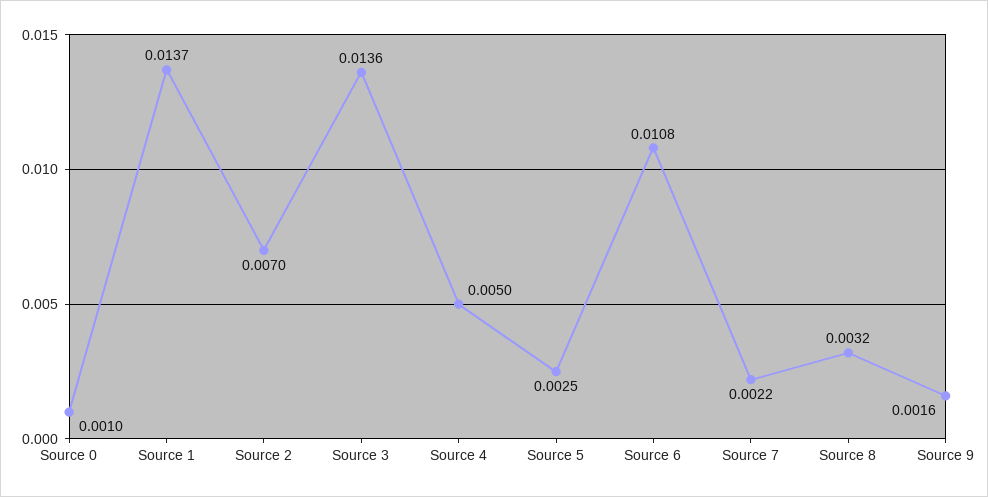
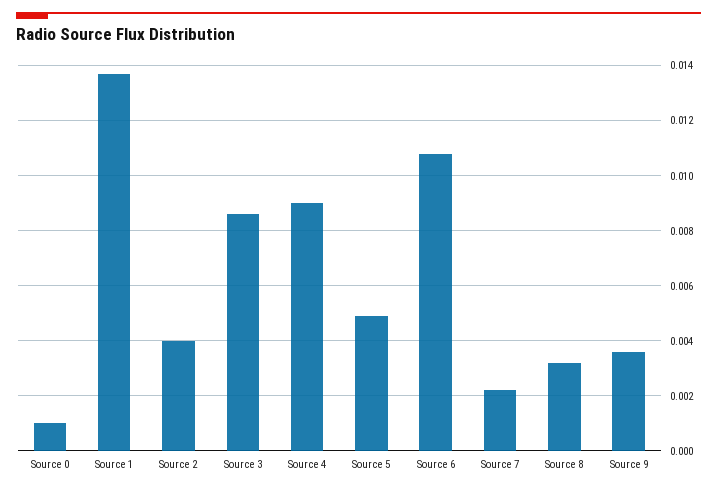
  {
    "Source 0": 0.001,
    "Source 1": 0.0137,
-   "Source 2": 0.007,
+   "Source 2": 0.004,
-   "Source 3": 0.0136,
+   "Source 3": 0.0085,
-   "Source 4": 0.005,
+   "Source 4": 0.009,
-   "Source 5": 0.0025,
+   "Source 5": 0.005,
    "Source 6": 0.0108,
    "Source 7": 0.0022,
    "Source 8": 0.0032,
-   "Source 9": 0.0016
+   "Source 9": 0.0035
  }

